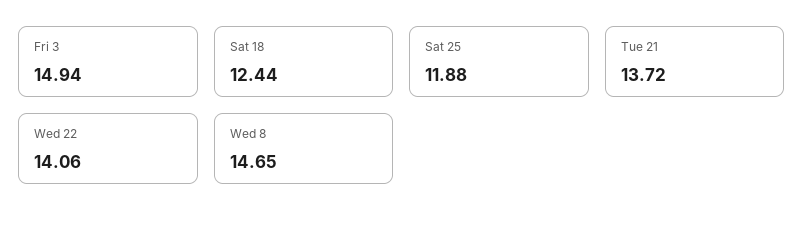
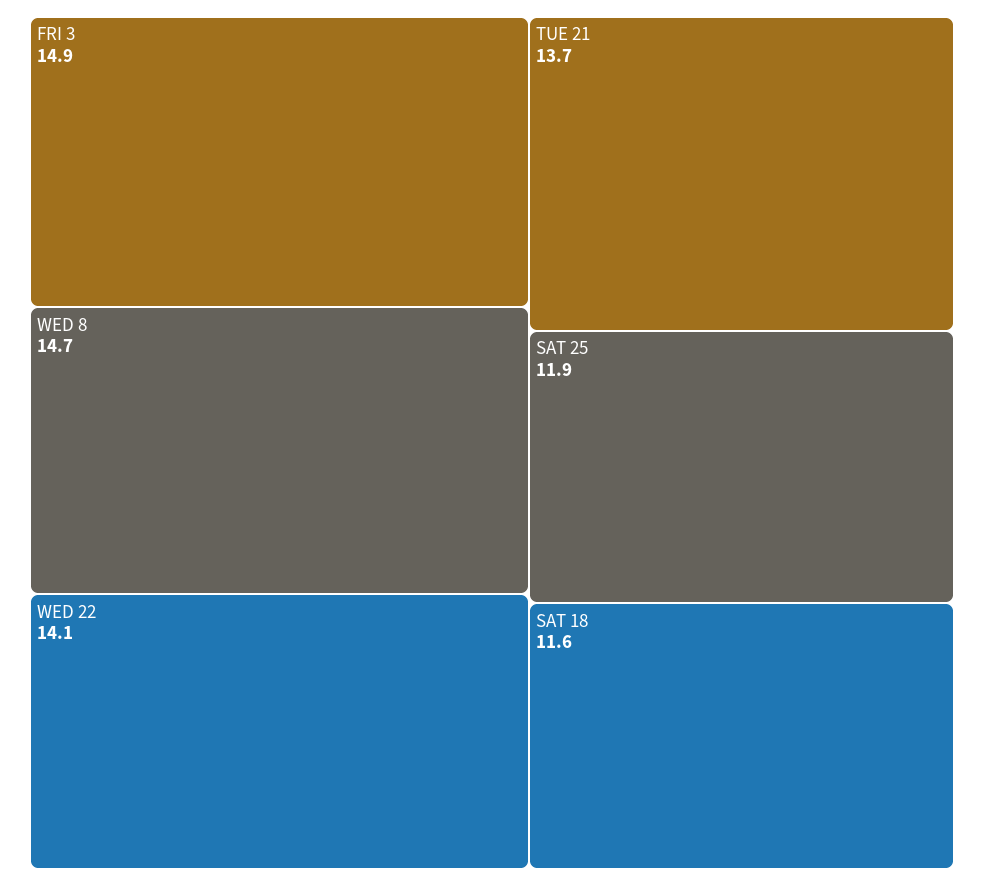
  {
    "Fri 3": 14.94,
-   "Sat 18": 12.44,
+   "Sat 18": 11.6,
    "Sat 25": 11.88,
    "Tue 21": 13.72,
    "Wed 22": 14.06,
    "Wed 8": 14.65
  }

